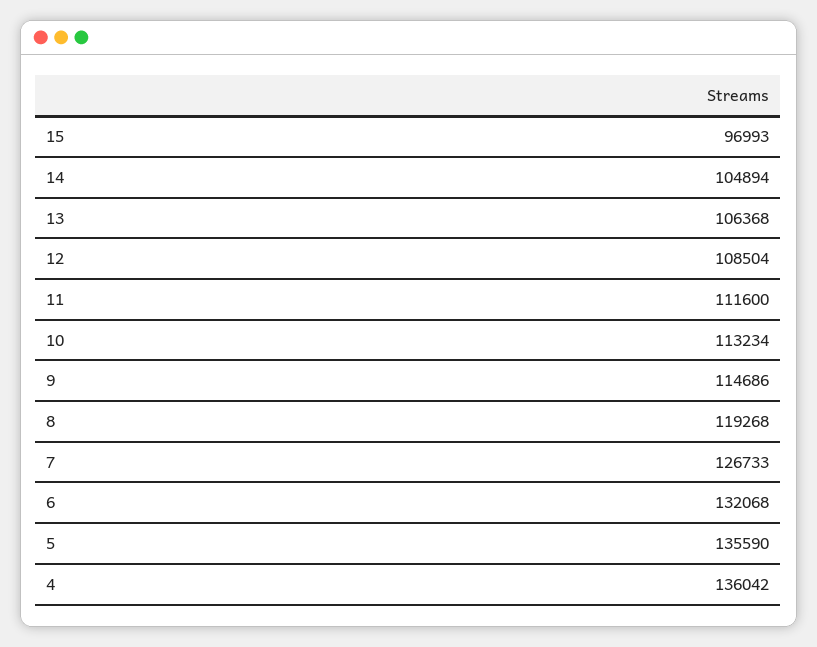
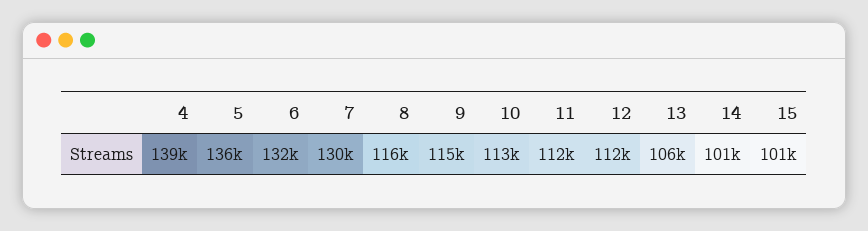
  {
-   "15": 96993,
+   "15": 101000,
-   "14": 104894,
+   "14": 101000,
    "13": 106368,
-   "12": 108504,
+   "12": 112000,
    "11": 111600,
    "10": 113234,
    "9": 114686,
-   "8": 119268,
+   "8": 116000,
-   "7": 126733,
+   "7": 130000,
    "6": 132068,
    "5": 135590,
-   "4": 136042
+   "4": 139000
  }

